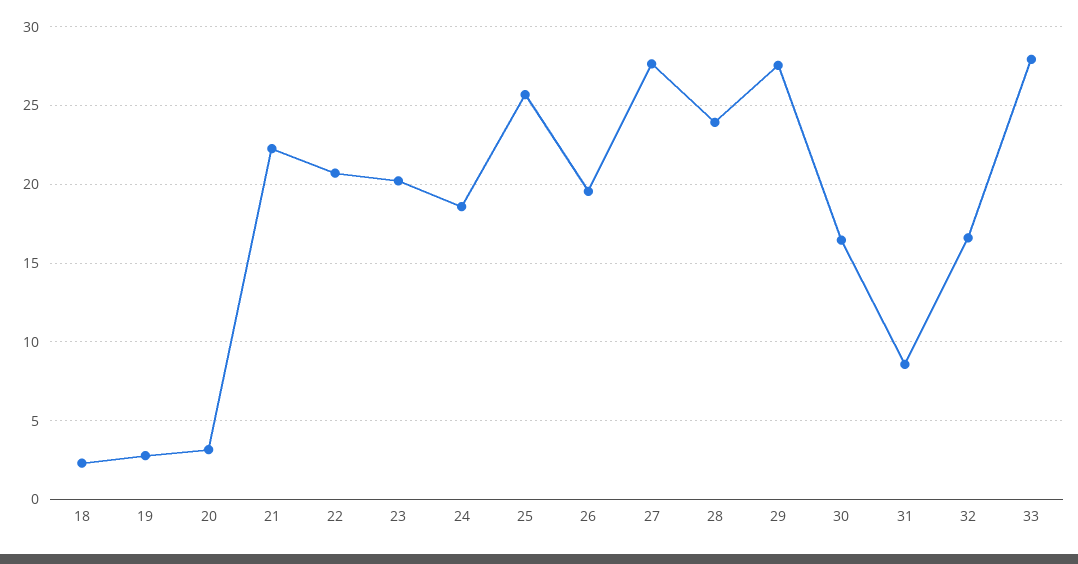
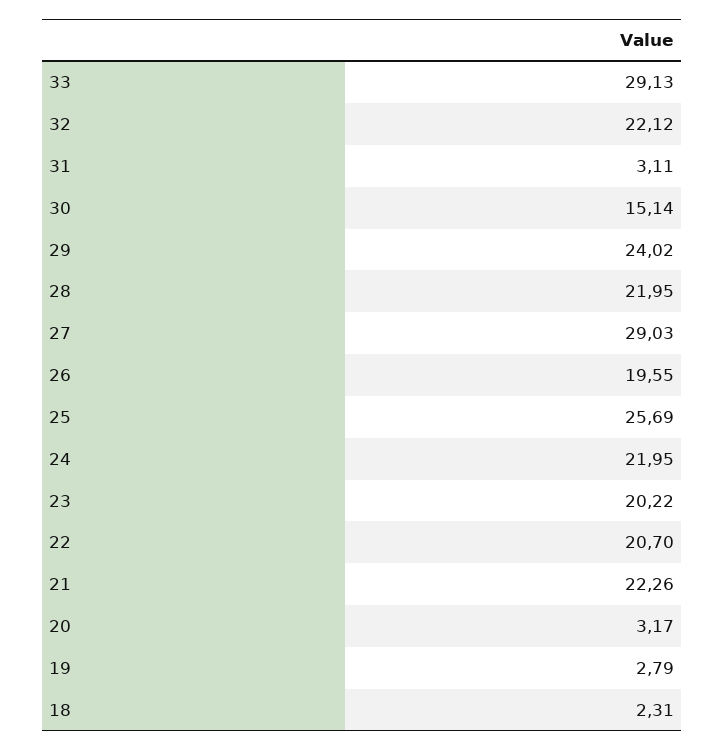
  {
    "18": 2.31,
    "19": 2.79,
    "20": 3.17,
    "21": 22.26,
    "22": 20.7,
    "23": 20.22,
-   "24": 18.5,
+   "24": 21.95,
    "25": 25.69,
    "26": 19.55,
-   "27": 27.5,
+   "27": 29.03,
-   "28": 24,
+   "28": 21.95,
-   "29": 27.5,
+   "29": 24.02,
-   "30": 16.5,
+   "30": 15.14,
-   "31": 8.5,
+   "31": 3.11,
-   "32": 16.5,
+   "32": 22.12,
-   "33": 28
+   "33": 29.13
  }

